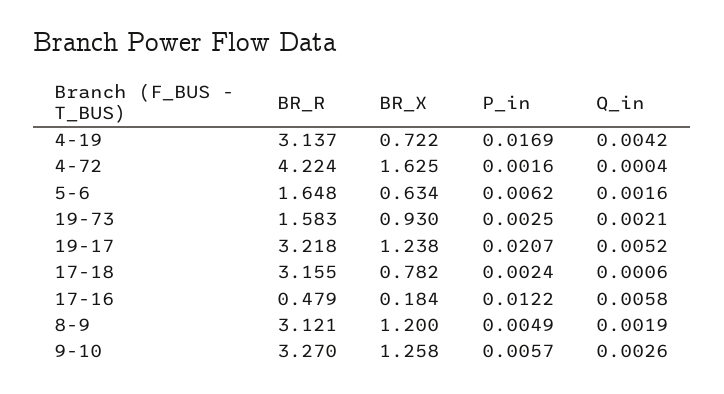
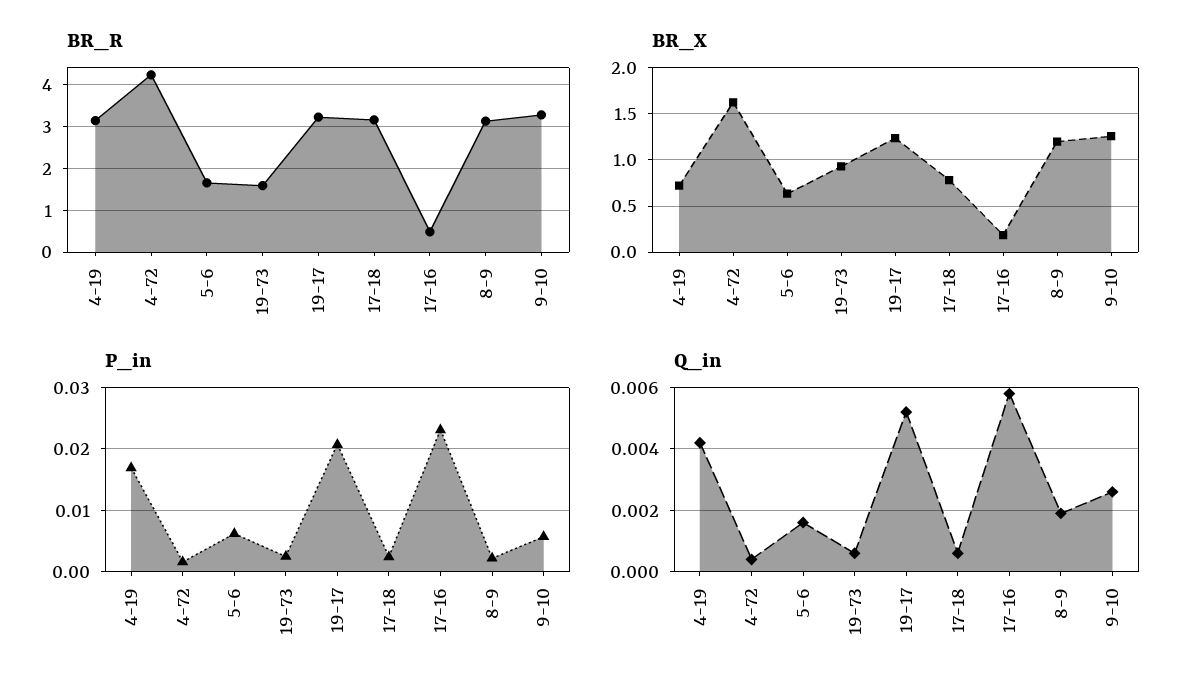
  {
    "BR_R": {
      "4-19": 3.137,
      "4-72": 4.224,
      "5-6": 1.648,
      "19-73": 1.583,
      "19-17": 3.218,
      "17-18": 3.155,
      "17-16": 0.479,
      "8-9": 3.121,
      "9-10": 3.27
    },
    "BR_X": {
      "4-19": 0.722,
      "4-72": 1.625,
      "5-6": 0.634,
      "19-73": 0.93,
      "19-17": 1.238,
      "17-18": 0.782,
      "17-16": 0.184,
      "8-9": 1.2,
      "9-10": 1.258
    },
    "P_in": {
      "4-19": 0.0169,
      "4-72": 0.0016,
      "5-6": 0.0062,
      "19-73": 0.0025,
      "19-17": 0.0207,
      "17-18": 0.0024,
-     "17-16": 0.0122,
+     "17-16": 0.023,
-     "8-9": 0.0049,
+     "8-9": 0.002,
      "9-10": 0.0057
    },
    "Q_in": {
      "4-19": 0.0042,
      "4-72": 0.0004,
      "5-6": 0.0016,
-     "19-73": 0.0021,
+     "19-73": 0.0005,
      "19-17": 0.0052,
      "17-18": 0.0006,
      "17-16": 0.0058,
      "8-9": 0.0019,
      "9-10": 0.0026
    }
  }

